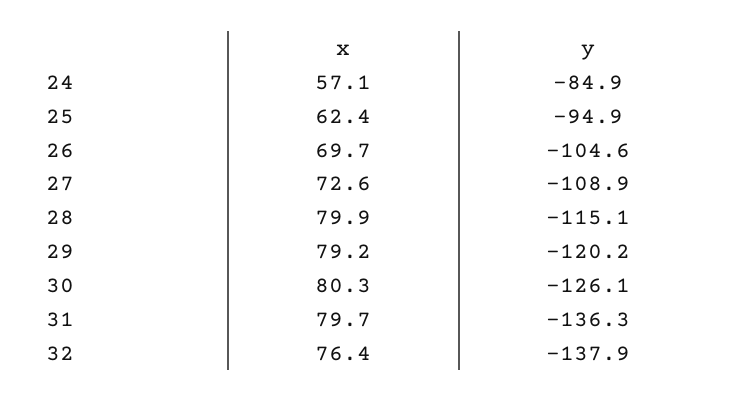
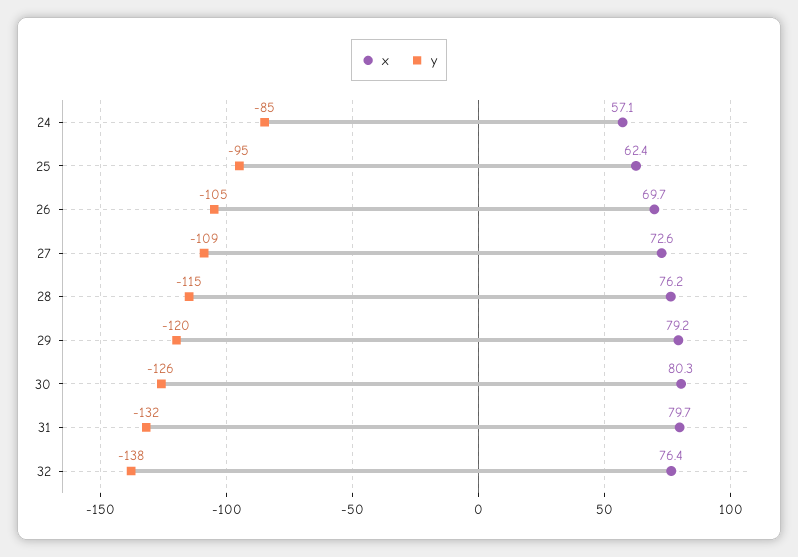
  {
    "x": {
      "24": 57.1,
      "25": 62.4,
      "26": 69.7,
      "27": 72.6,
-     "28": 79.9,
+     "28": 76.2,
      "29": 79.2,
      "30": 80.3,
      "31": 79.7,
      "32": 76.4
    },
    "y": {
      "24": -84.9,
      "25": -94.9,
      "26": -104.6,
      "27": -108.9,
      "28": -115.1,
      "29": -120.2,
      "30": -126.1,
-     "31": -136.3,
+     "31": -132,
      "32": -137.9
    }
  }

